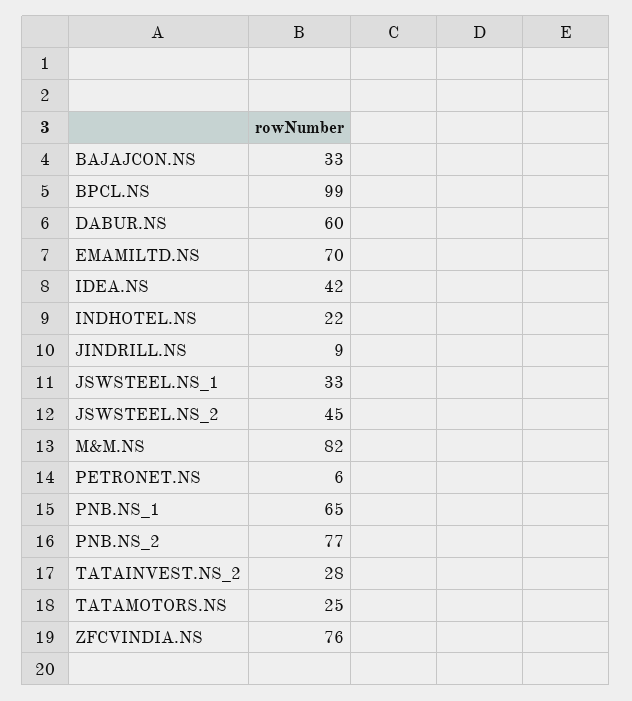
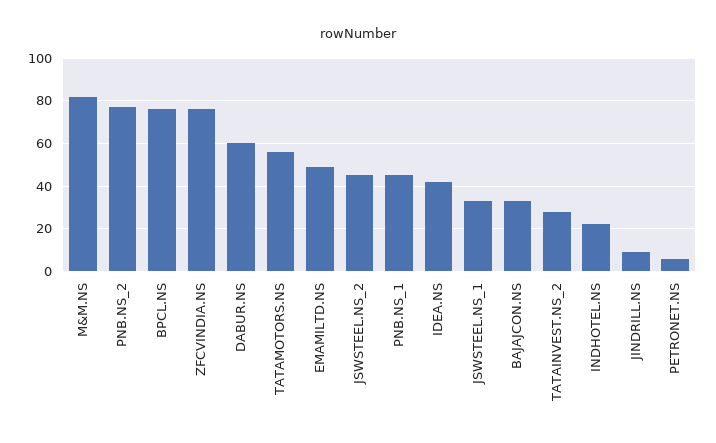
  {
    "BAJAJCON.NS": 33,
-   "BPCL.NS": 99,
+   "BPCL.NS": 75,
    "DABUR.NS": 60,
-   "EMAMILTD.NS": 70,
+   "EMAMILTD.NS": 50,
    "IDEA.NS": 42,
    "INDHOTEL.NS": 22,
    "JINDRILL.NS": 9,
    "JSWSTEEL.NS_1": 33,
    "JSWSTEEL.NS_2": 45,
    "M&M.NS": 82,
    "PETRONET.NS": 6,
-   "PNB.NS_1": 65,
+   "PNB.NS_1": 45,
    "PNB.NS_2": 77,
    "TATAINVEST.NS_2": 28,
-   "TATAMOTORS.NS": 25,
+   "TATAMOTORS.NS": 55,
    "ZFCVINDIA.NS": 76
  }

